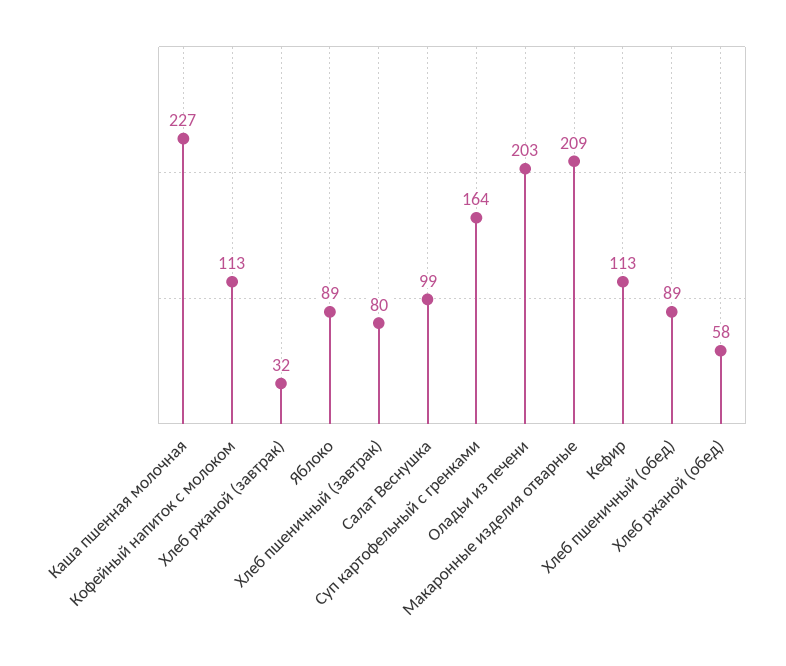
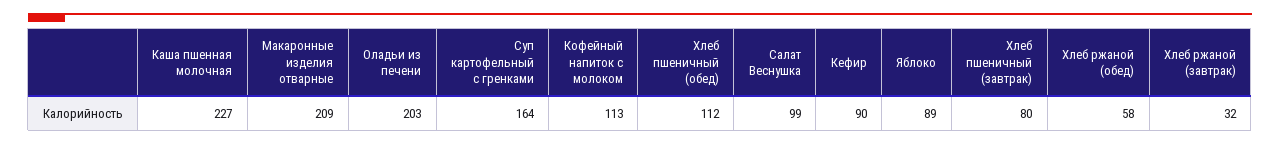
  {
    "Каша пшенная молочная": 227,
    "Кофейный напиток с молоком": 113,
    "Хлеб ржаной (завтрак)": 32,
    "Яблоко": 89,
    "Хлеб пшеничный (завтрак)": 80,
    "Салат Веснушка": 99,
    "Суп картофельный с гренками": 164,
    "Оладьи из печени": 203,
    "Макаронные изделия отварные": 209,
-   "Кефир": 113,
+   "Кефир": 90,
-   "Хлеб пшеничный (обед)": 89,
+   "Хлеб пшеничный (обед)": 112,
    "Хлеб ржаной (обед)": 58
  }

